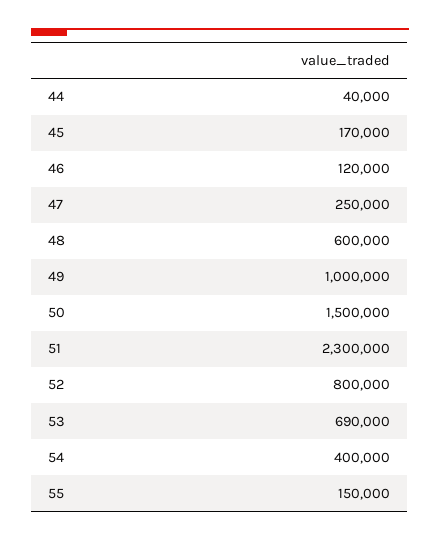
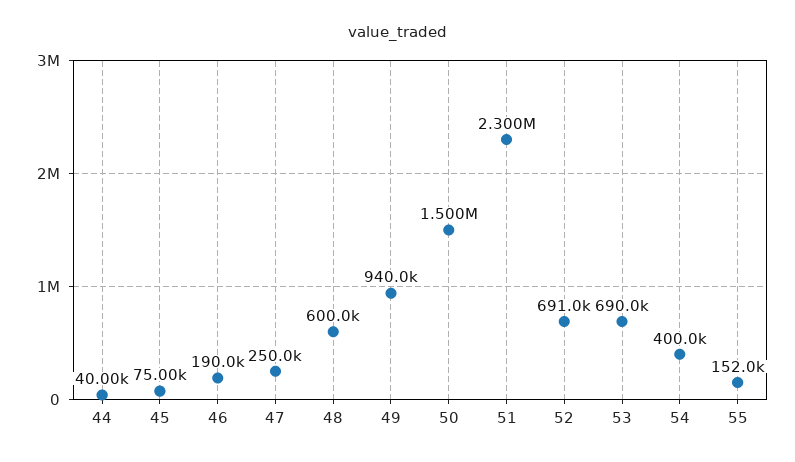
  {
    "44": 40000,
-   "45": 170000,
+   "45": 75000,
-   "46": 120000,
+   "46": 190000,
    "47": 250000,
    "48": 600000,
-   "49": 1000000,
+   "49": 940000,
    "50": 1500000,
    "51": 2300000,
-   "52": 800000,
+   "52": 691000,
    "53": 690000,
    "54": 400000,
-   "55": 150000
+   "55": 152000
  }

